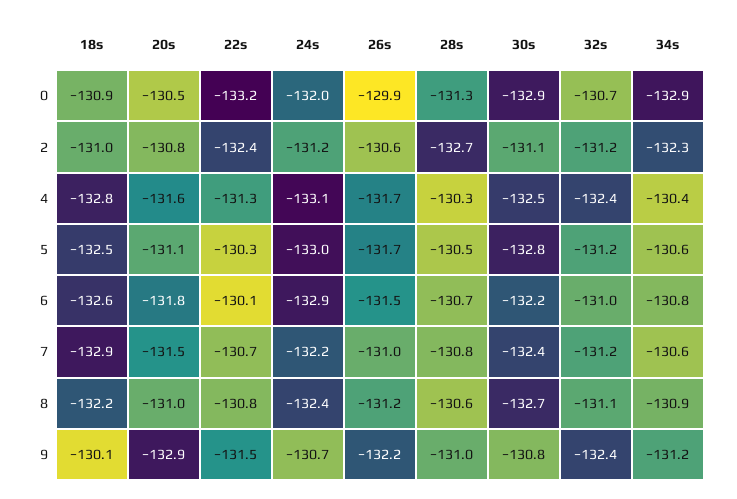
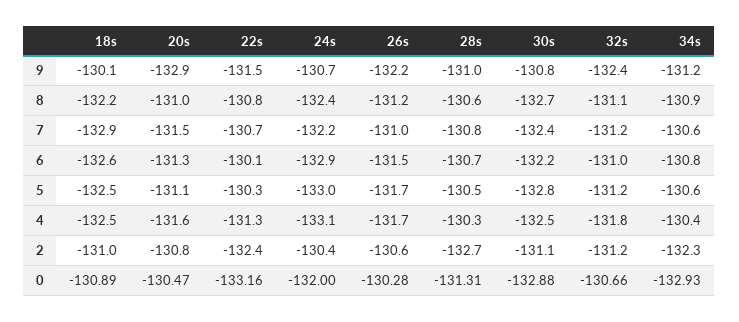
  {
    "18s": {
      "0": -130.89,
      "2": -131,
-     "4": -132.8,
+     "4": -132.5,
      "5": -132.5,
      "6": -132.6,
      "7": -132.9,
      "8": -132.2,
      "9": -130.1
    },
    "20s": {
      "0": -130.47,
      "2": -130.8,
      "4": -131.6,
      "5": -131.1,
-     "6": -131.8,
+     "6": -131.3,
      "7": -131.5,
      "8": -131,
      "9": -132.9
    },
    "22s": {
      "0": -133.16,
      "2": -132.4,
      "4": -131.3,
      "5": -130.3,
      "6": -130.1,
      "7": -130.7,
      "8": -130.8,
      "9": -131.5
    },
    "24s": {
      "0": -132,
-     "2": -131.2,
+     "2": -130.4,
      "4": -133.1,
      "5": -133,
      "6": -132.9,
      "7": -132.2,
      "8": -132.4,
      "9": -130.7
    },
    "26s": {
-     "0": -129.9,
+     "0": -130.28,
      "2": -130.6,
      "4": -131.7,
      "5": -131.7,
      "6": -131.5,
      "7": -131,
      "8": -131.2,
      "9": -132.2
    },
    "28s": {
      "0": -131.31,
      "2": -132.7,
      "4": -130.3,
      "5": -130.5,
      "6": -130.7,
      "7": -130.8,
      "8": -130.6,
      "9": -131
    },
    "30s": {
      "0": -132.88,
      "2": -131.1,
      "4": -132.5,
      "5": -132.8,
      "6": -132.2,
      "7": -132.4,
      "8": -132.7,
      "9": -130.8
    },
    "32s": {
      "0": -130.66,
      "2": -131.2,
-     "4": -132.4,
+     "4": -131.8,
      "5": -131.2,
      "6": -131,
      "7": -131.2,
      "8": -131.1,
      "9": -132.4
    },
    "34s": {
      "0": -132.93,
      "2": -132.3,
      "4": -130.4,
      "5": -130.6,
      "6": -130.8,
      "7": -130.6,
      "8": -130.9,
      "9": -131.2
    }
  }

